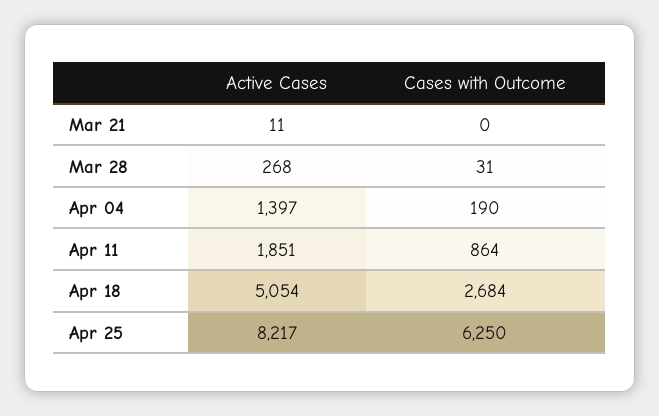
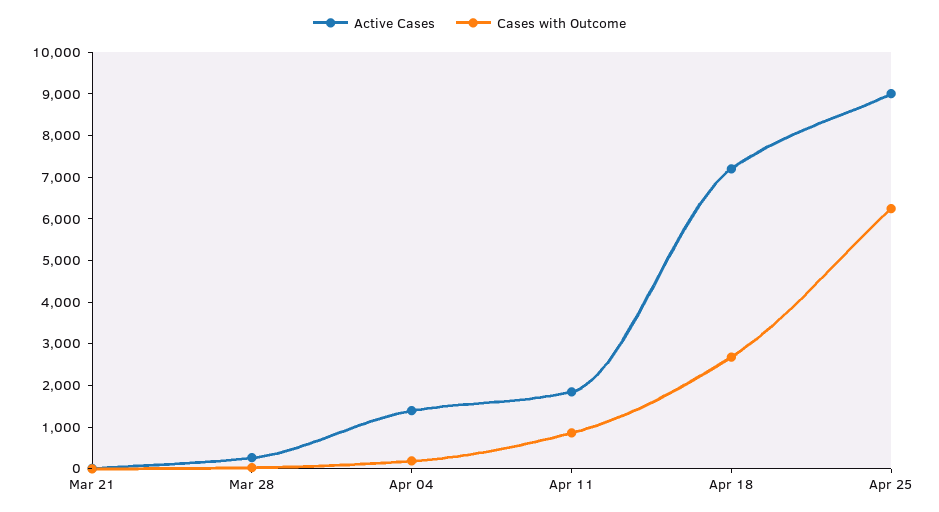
  {
    "Active Cases": {
      "Mar 21": 11,
      "Mar 28": 268,
      "Apr 04": 1397,
      "Apr 11": 1851,
-     "Apr 18": 5054,
+     "Apr 18": 7200,
-     "Apr 25": 8217
+     "Apr 25": 9000
    },
    "Cases with Outcome": {
      "Mar 21": 0,
      "Mar 28": 31,
      "Apr 04": 190,
      "Apr 11": 864,
      "Apr 18": 2684,
      "Apr 25": 6250
    }
  }

